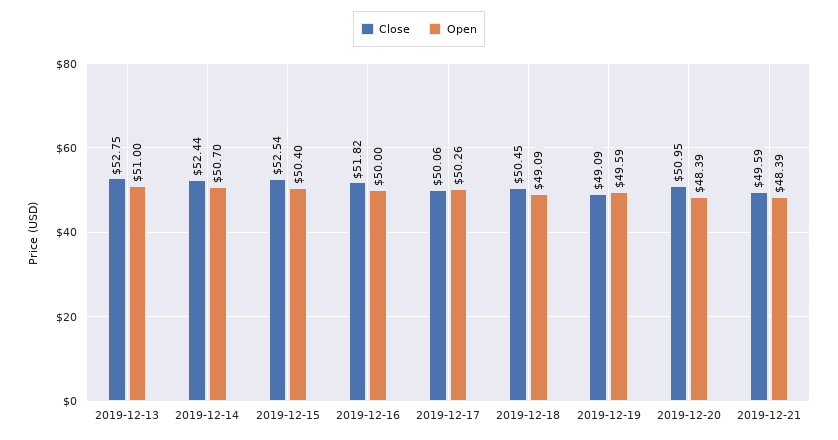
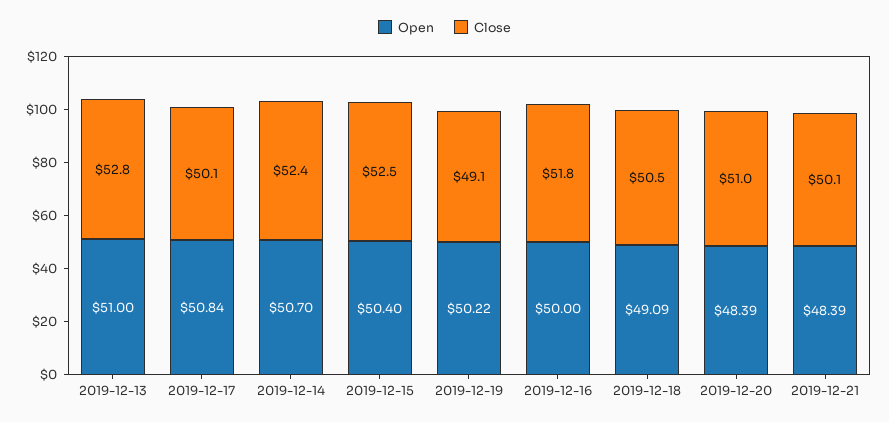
  {
    "Close": {
      "2019-12-13": 52.75,
      "2019-12-14": 52.44,
      "2019-12-15": 52.54,
      "2019-12-16": 51.82,
      "2019-12-17": 50.06,
      "2019-12-18": 50.45,
      "2019-12-19": 49.09,
      "2019-12-20": 50.95,
-     "2019-12-21": 49.59
+     "2019-12-21": 50.1
    },
    "Open": {
      "2019-12-13": 51,
      "2019-12-14": 50.7,
      "2019-12-15": 50.4,
      "2019-12-16": 50,
-     "2019-12-17": 50.26,
+     "2019-12-17": 50.84,
      "2019-12-18": 49.09,
-     "2019-12-19": 49.59,
+     "2019-12-19": 50.22,
      "2019-12-20": 48.39,
      "2019-12-21": 48.39
    }
  }

